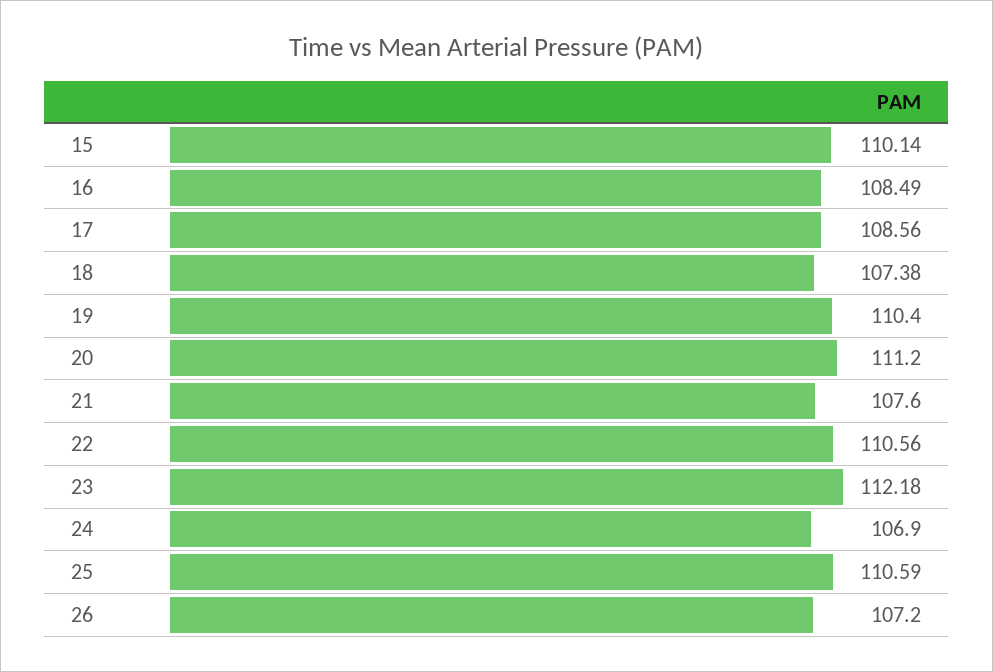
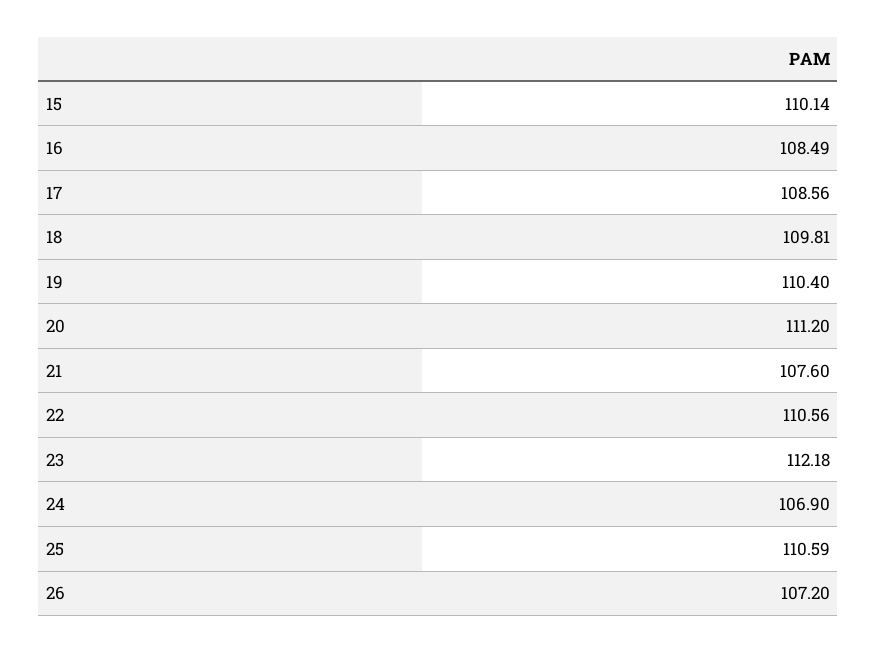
  {
    "15": 110.14,
    "16": 108.49,
    "17": 108.56,
-   "18": 107.38,
+   "18": 109.81,
    "19": 110.4,
    "20": 111.2,
    "21": 107.6,
    "22": 110.56,
    "23": 112.18,
    "24": 106.9,
    "25": 110.59,
    "26": 107.2
  }

